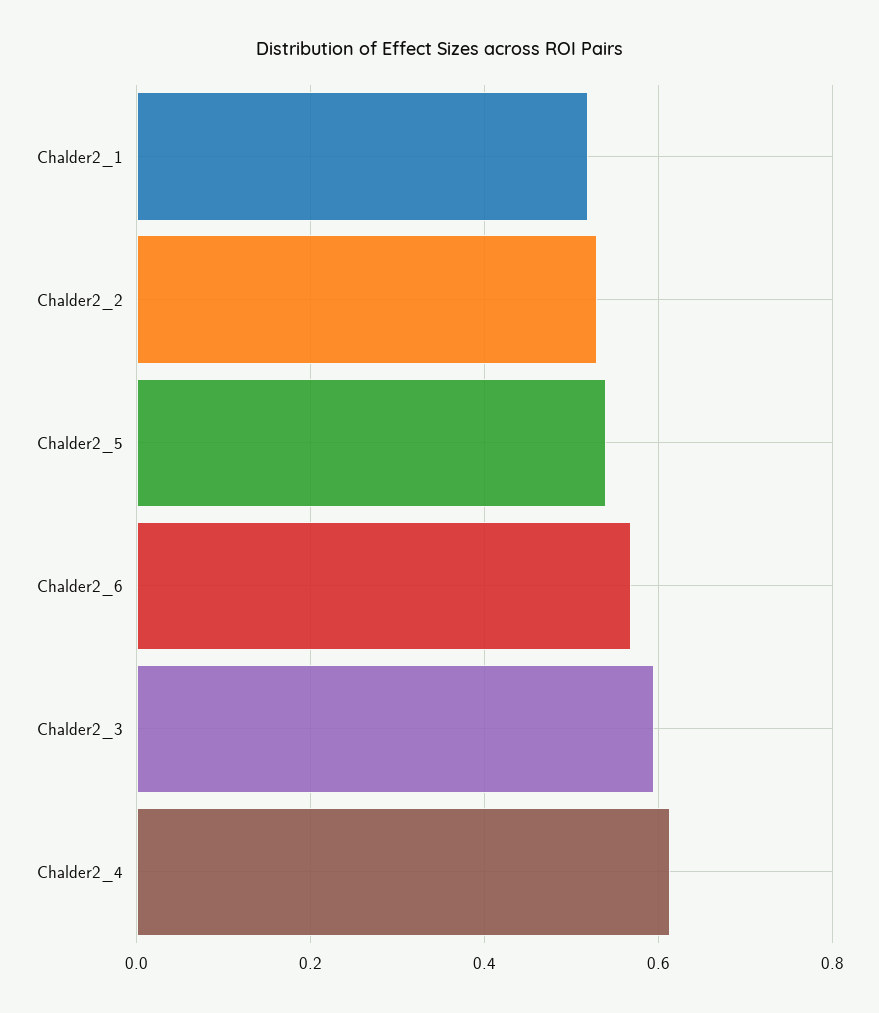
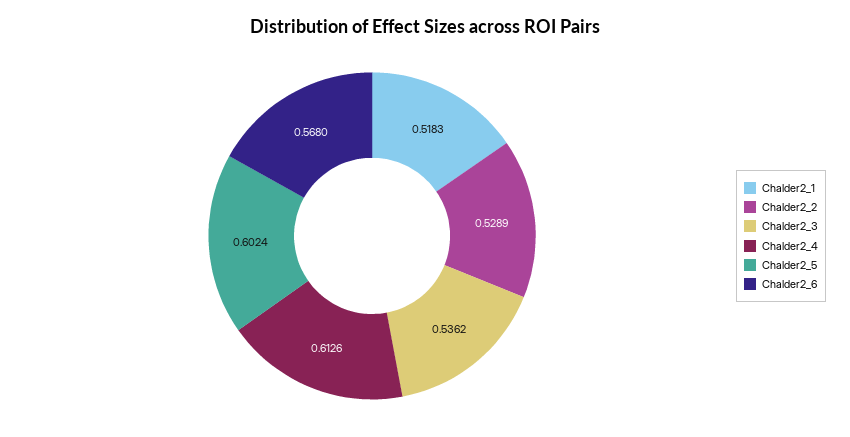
  {
    "Chalder2_1": 0.5183,
    "Chalder2_2": 0.5289,
-   "Chalder2_5": 0.54,
+   "Chalder2_5": 0.6024,
    "Chalder2_6": 0.568,
-   "Chalder2_3": 0.6,
+   "Chalder2_3": 0.5362,
    "Chalder2_4": 0.6126
  }

